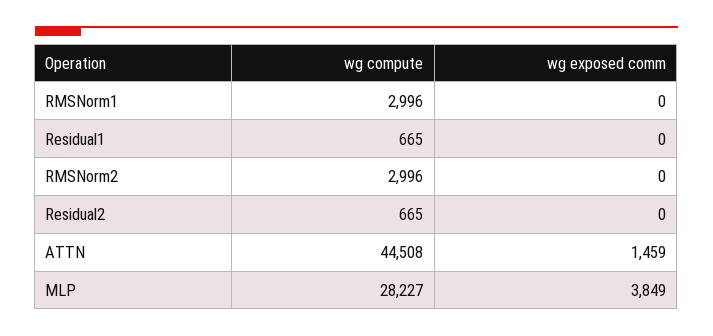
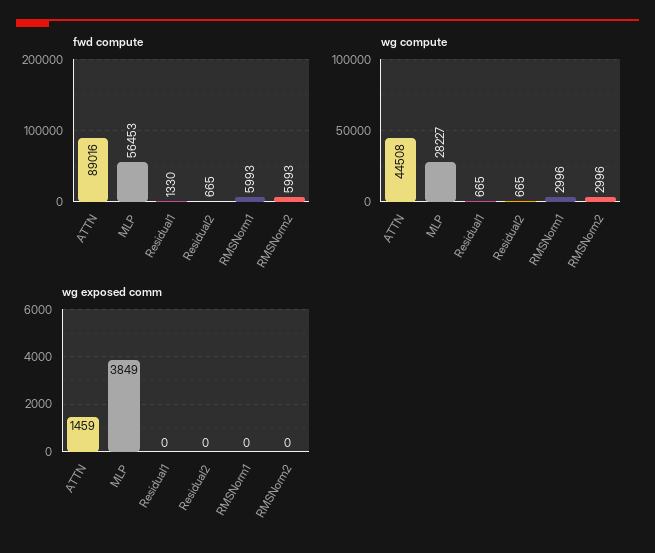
  {
    "wg compute": {
      "RMSNorm1": 2996,
      "Residual1": 665,
      "RMSNorm2": 2996,
      "Residual2": 665,
      "ATTN": 44508,
      "MLP": 28227
    },
    "wg exposed comm": {
      "RMSNorm1": 0,
      "Residual1": 0,
      "RMSNorm2": 0,
      "Residual2": 0,
      "ATTN": 1459,
      "MLP": 3849
-   }
+   },
+   "fwd compute": {
+     "ATTN": 89016,
+     "MLP": 56453,
+     "Residual1": 1330,
+     "Residual2": 665,
+     "RMSNorm1": 5993,
+     "RMSNorm2": 5993
+   }
  }

